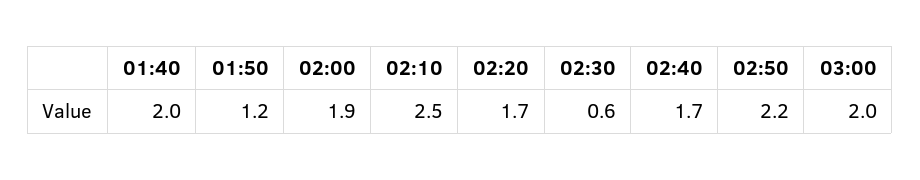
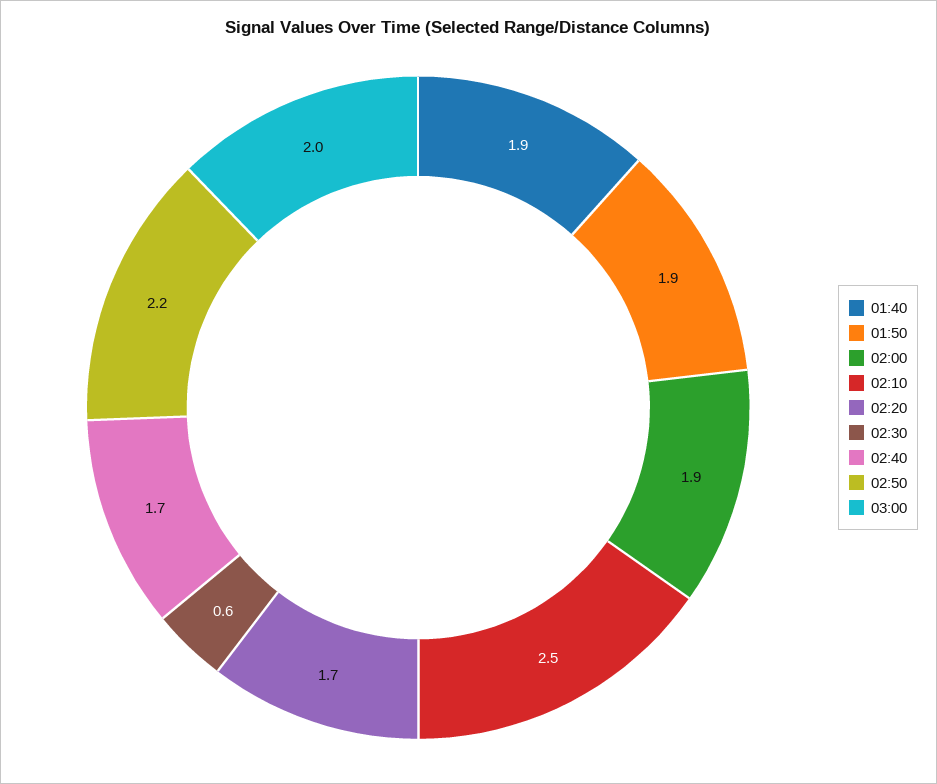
  {
-   "01:40": 2,
+   "01:40": 1.9,
-   "01:50": 1.2,
+   "01:50": 1.9,
    "02:00": 1.9,
    "02:10": 2.5,
    "02:20": 1.7,
    "02:30": 0.6,
    "02:40": 1.7,
    "02:50": 2.2,
    "03:00": 2
  }

